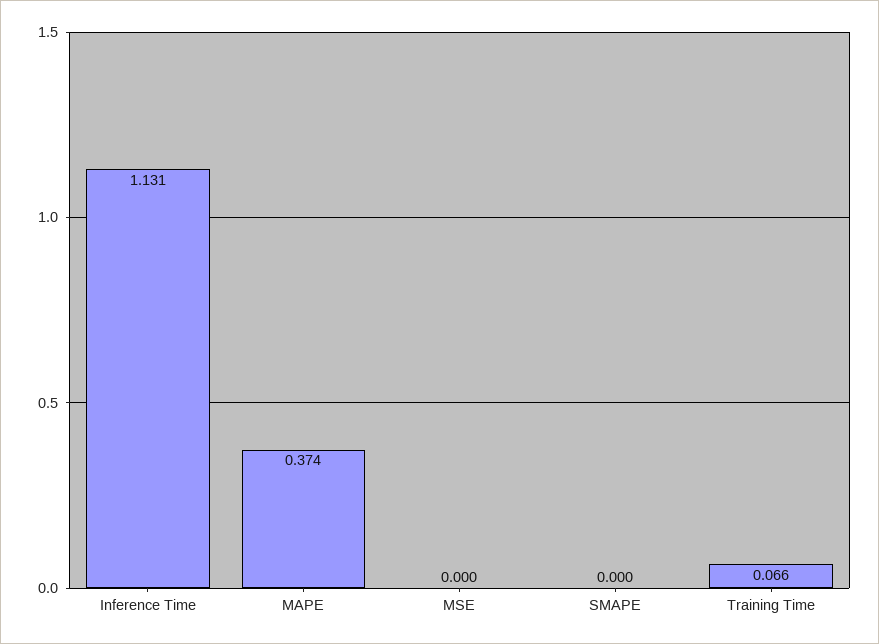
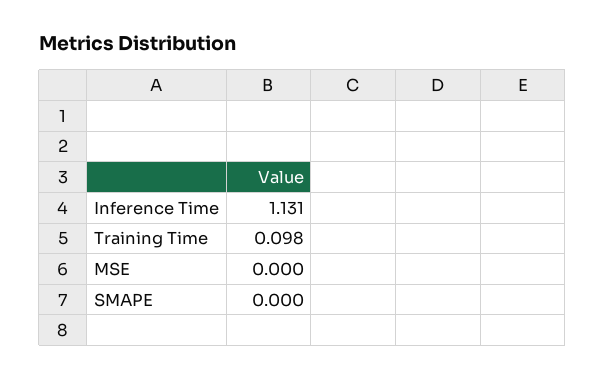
  {
    "Inference Time": 1.131,
-   "MAPE": 0.374,
    "MSE": 0,
    "SMAPE": 0,
-   "Training Time": 0.066
+   "Training Time": 0.098
  }

